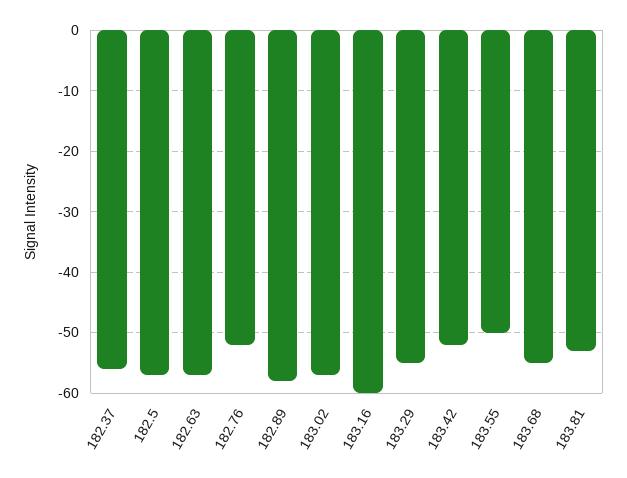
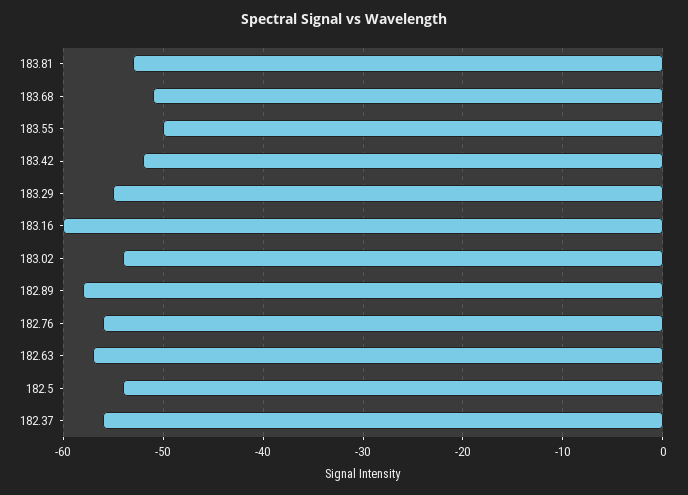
  {
    "182.37": -56,
-   "182.5": -57,
+   "182.5": -54,
    "182.63": -57,
-   "182.76": -52,
+   "182.76": -56,
    "182.89": -58,
-   "183.02": -57,
+   "183.02": -54,
    "183.16": -60,
    "183.29": -55,
    "183.42": -52,
    "183.55": -50,
-   "183.68": -55,
+   "183.68": -51,
    "183.81": -53
  }

